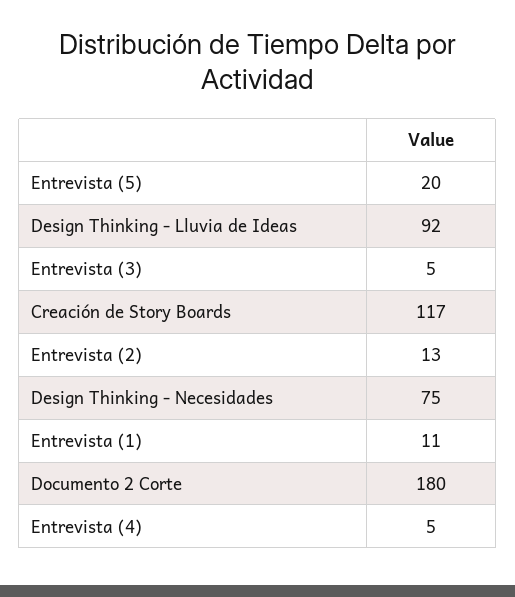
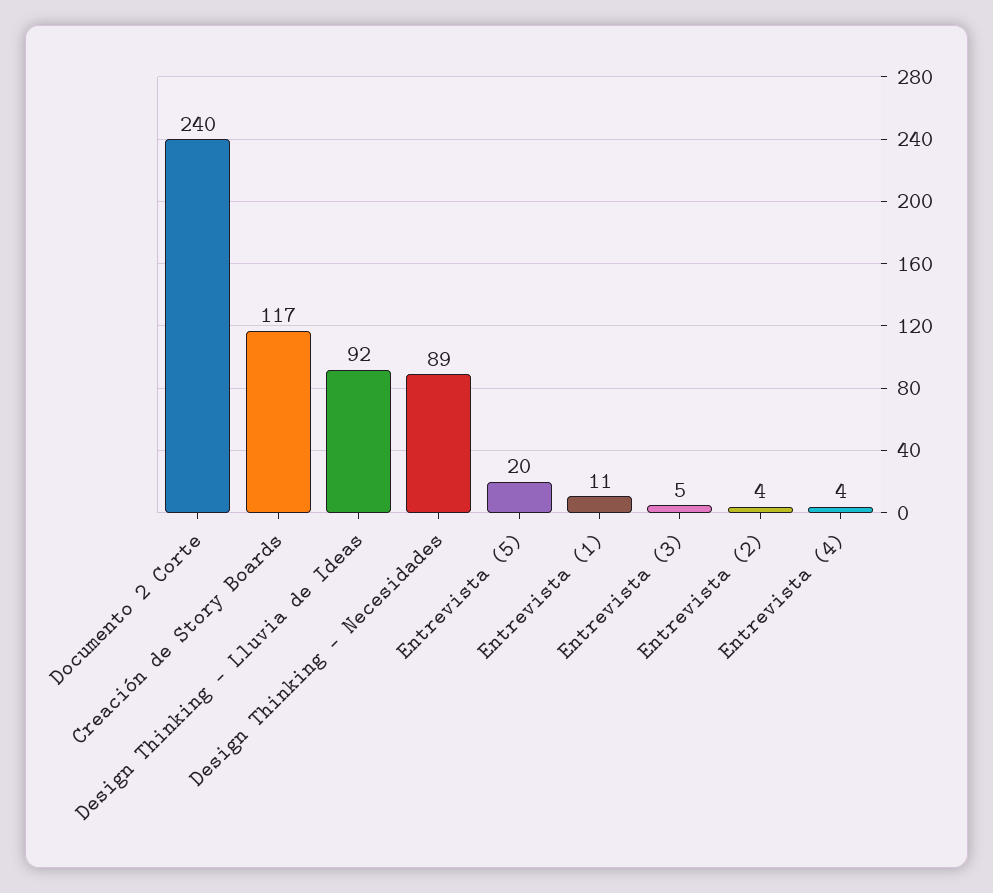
  {
    "Entrevista (5)": 20,
    "Design Thinking - Lluvia de Ideas": 92,
    "Entrevista (3)": 5,
    "Creación de Story Boards": 117,
-   "Entrevista (2)": 13,
+   "Entrevista (2)": 4,
-   "Design Thinking - Necesidades": 75,
+   "Design Thinking - Necesidades": 89,
    "Entrevista (1)": 11,
-   "Documento 2 Corte": 180,
+   "Documento 2 Corte": 240,
-   "Entrevista (4)": 5
+   "Entrevista (4)": 4
  }

